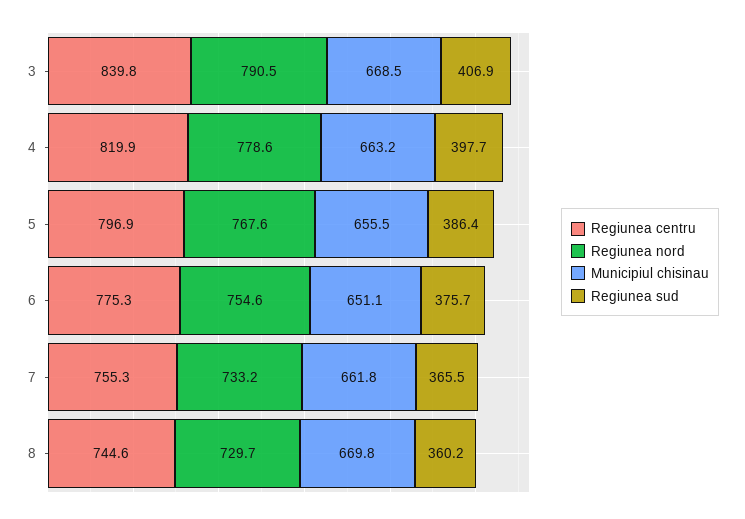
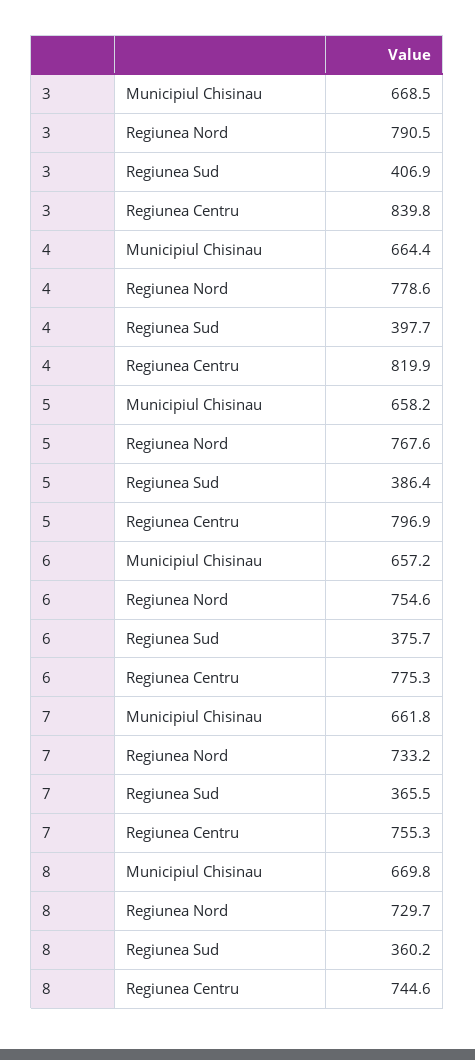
  {
    "Regiunea centru": {
      "3": 839.8,
      "4": 819.9,
      "5": 796.9,
      "6": 775.3,
      "7": 755.3,
      "8": 744.6
    },
    "Regiunea nord": {
      "3": 790.5,
      "4": 778.6,
      "5": 767.6,
      "6": 754.6,
      "7": 733.2,
      "8": 729.7
    },
    "Municipiul chisinau": {
      "3": 668.5,
-     "4": 663.2,
+     "4": 664.4,
-     "5": 655.5,
+     "5": 658.2,
-     "6": 651.1,
+     "6": 657.2,
      "7": 661.8,
      "8": 669.8
    },
    "Regiunea sud": {
      "3": 406.9,
      "4": 397.7,
      "5": 386.4,
      "6": 375.7,
      "7": 365.5,
      "8": 360.2
    }
  }

